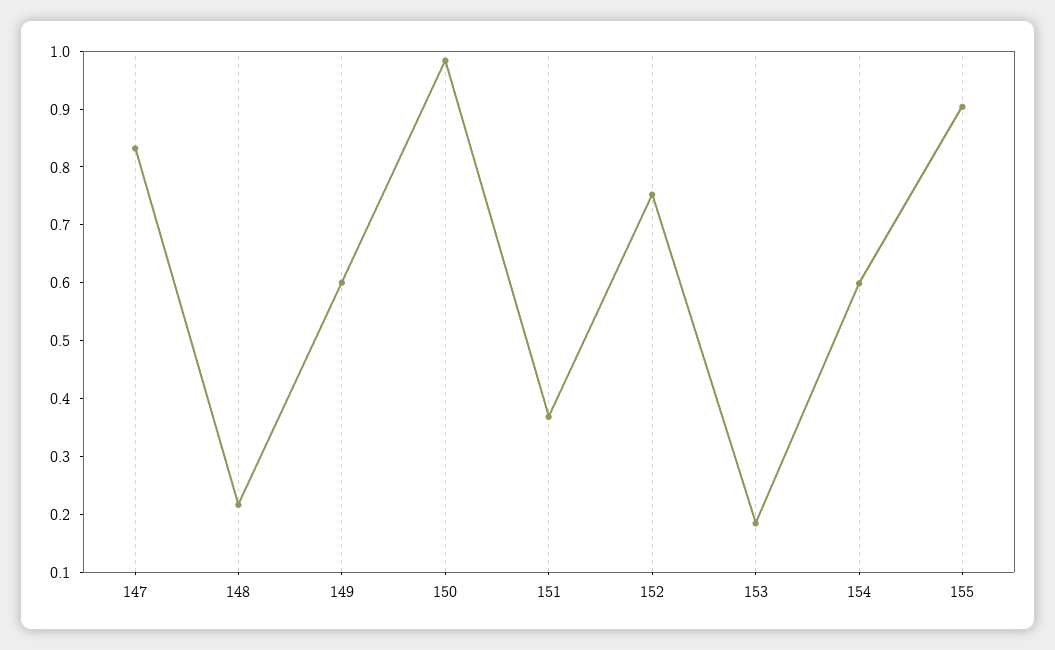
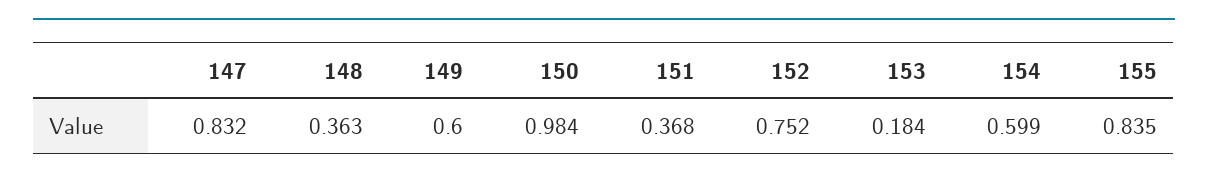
  {
    "147": 0.832,
-   "148": 0.22,
+   "148": 0.363,
    "149": 0.6,
    "150": 0.984,
    "151": 0.368,
    "152": 0.752,
    "153": 0.184,
    "154": 0.599,
-   "155": 0.9
+   "155": 0.835
  }

